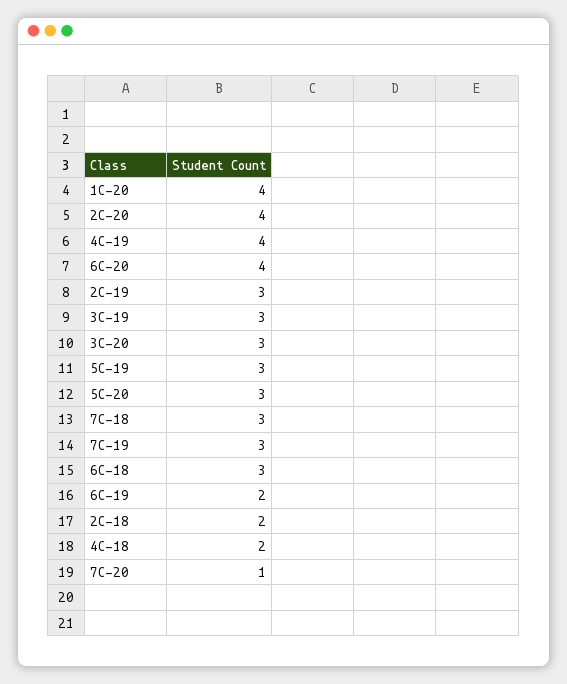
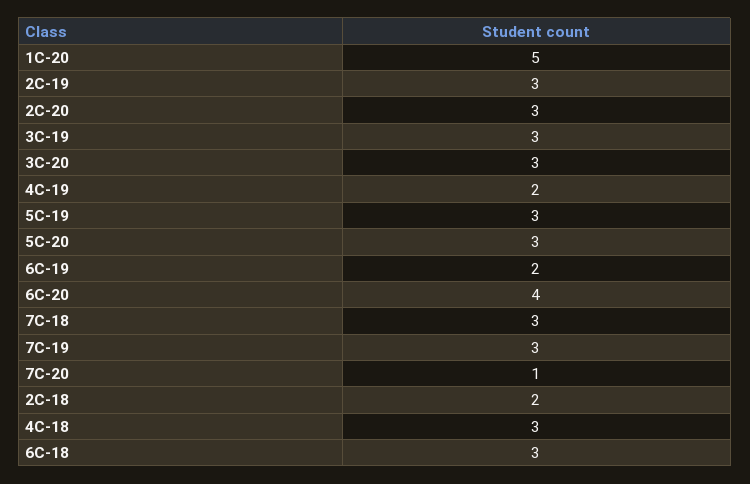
  {
-   "1C-20": 4,
+   "1C-20": 5,
-   "2C-20": 4,
+   "2C-20": 3,
-   "4C-19": 4,
+   "4C-19": 2,
    "6C-20": 4,
    "2C-19": 3,
    "3C-19": 3,
    "3C-20": 3,
    "5C-19": 3,
    "5C-20": 3,
    "7C-18": 3,
    "7C-19": 3,
    "6C-18": 3,
    "6C-19": 2,
    "2C-18": 2,
-   "4C-18": 2,
+   "4C-18": 3,
    "7C-20": 1
  }

